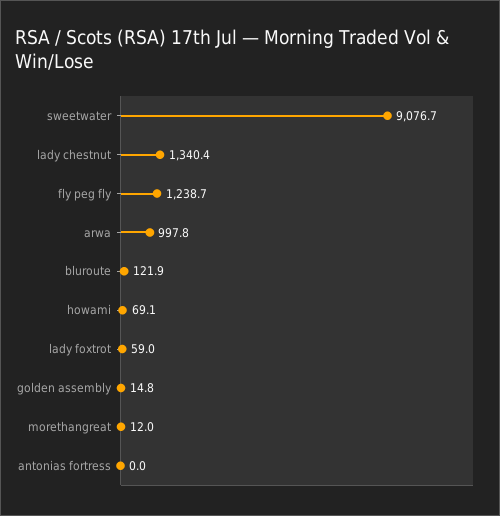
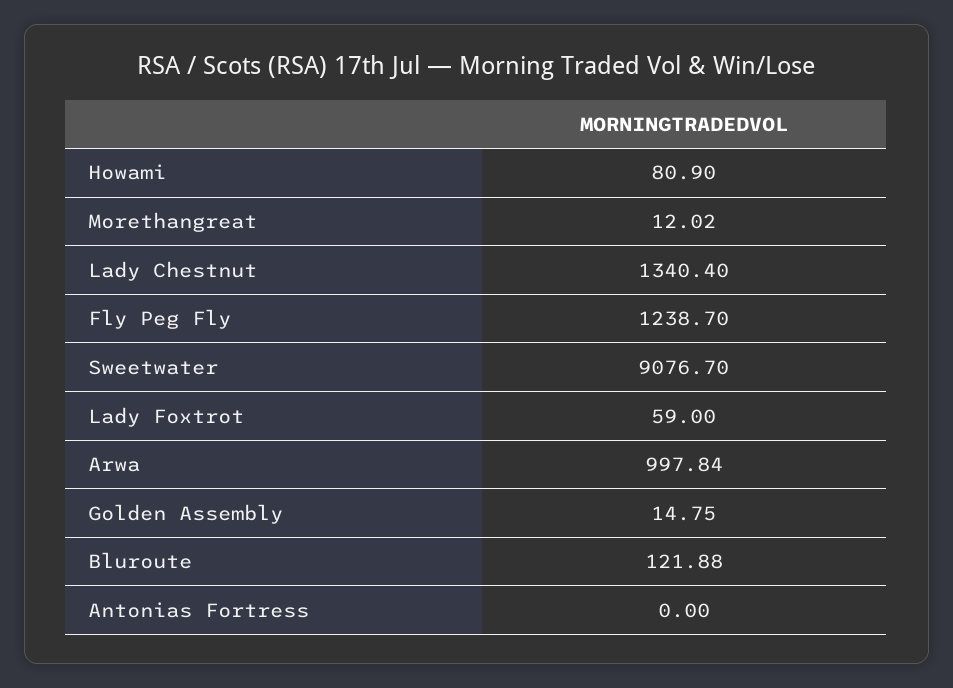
  {
    "sweetwater": 9076.7,
    "lady chestnut": 1340.4,
    "fly peg fly": 1238.7,
    "arwa": 997.84,
    "bluroute": 121.88,
-   "howami": 69.1,
+   "howami": 80.9,
    "lady foxtrot": 59,
    "golden assembly": 14.75,
    "morethangreat": 12.02,
    "antonias fortress": 0
  }

